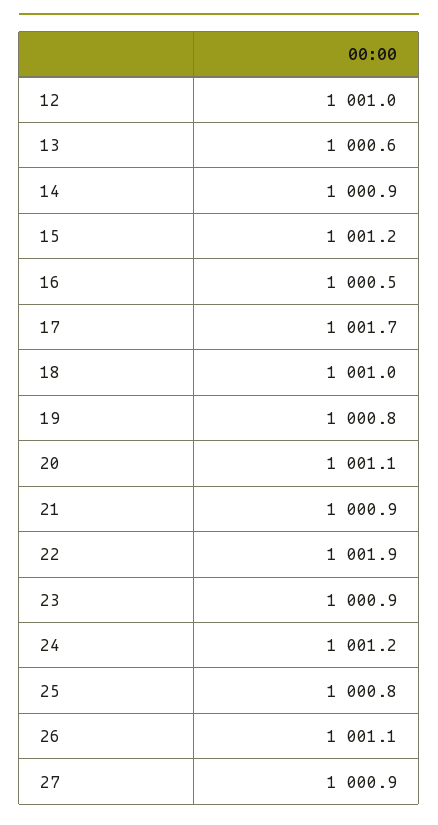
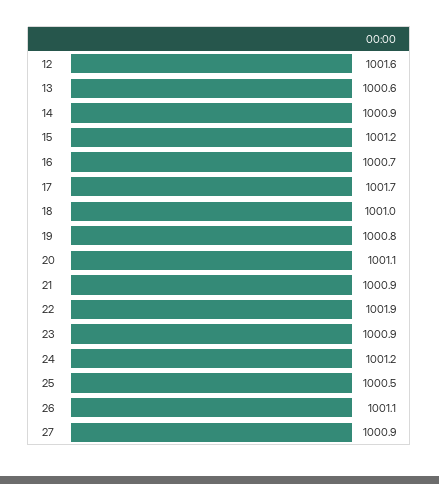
  {
-   "12": 1001,
+   "12": 1001.6,
    "13": 1000.6,
    "14": 1000.9,
    "15": 1001.2,
-   "16": 1000.5,
+   "16": 1000.7,
    "17": 1001.7,
    "18": 1001,
    "19": 1000.8,
    "20": 1001.1,
    "21": 1000.9,
    "22": 1001.9,
    "23": 1000.9,
    "24": 1001.2,
-   "25": 1000.8,
+   "25": 1000.5,
    "26": 1001.1,
    "27": 1000.9
  }

